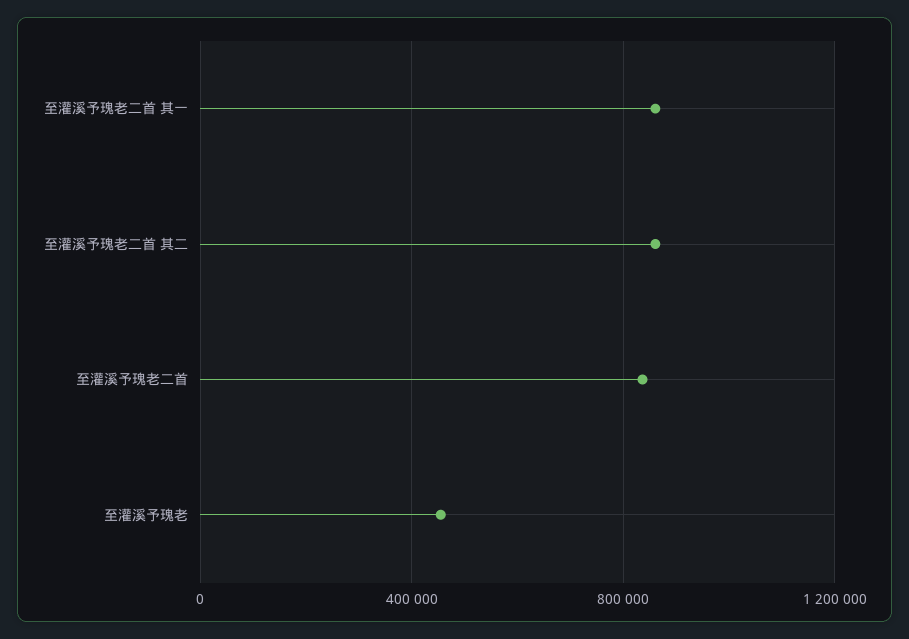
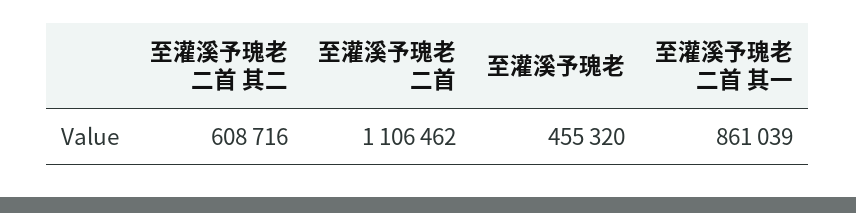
  {
    "至灌溪予瑰老二首 其一": 861039,
-   "至灌溪予瑰老二首 其二": 850000,
+   "至灌溪予瑰老二首 其二": 608716,
-   "至灌溪予瑰老二首": 850000,
+   "至灌溪予瑰老二首": 1106462,
    "至灌溪予瑰老": 455320
  }

